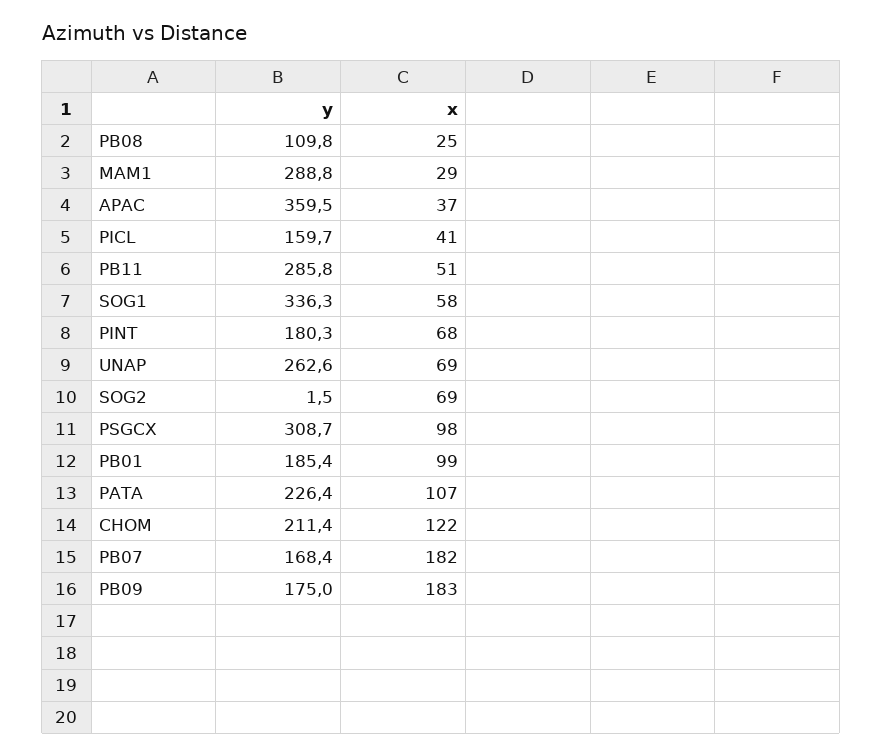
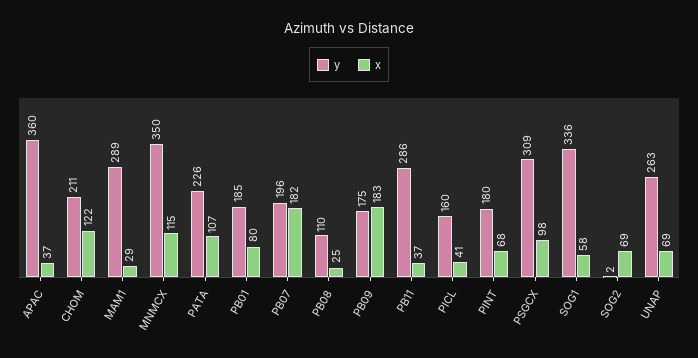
  {
    "y": {
      "PB08": 109.8,
      "MAM1": 288.8,
      "APAC": 359.5,
      "PICL": 159.7,
      "PB11": 285.8,
      "SOG1": 336.3,
      "PINT": 180.3,
      "UNAP": 262.6,
      "SOG2": 1.5,
      "PSGCX": 308.7,
      "PB01": 185.4,
      "PATA": 226.4,
      "CHOM": 211.4,
-     "PB07": 168.4,
+     "PB07": 196,
-     "PB09": 175
+     "PB09": 175,
+     "MNMCX": 350
    },
    "x": {
      "PB08": 25,
      "MAM1": 29,
      "APAC": 37,
      "PICL": 41,
-     "PB11": 51,
+     "PB11": 37,
      "SOG1": 58,
      "PINT": 68,
      "UNAP": 69,
      "SOG2": 69,
      "PSGCX": 98,
-     "PB01": 99,
+     "PB01": 80,
      "PATA": 107,
      "CHOM": 122,
      "PB07": 182,
-     "PB09": 183
+     "PB09": 183,
+     "MNMCX": 115
    }
  }

